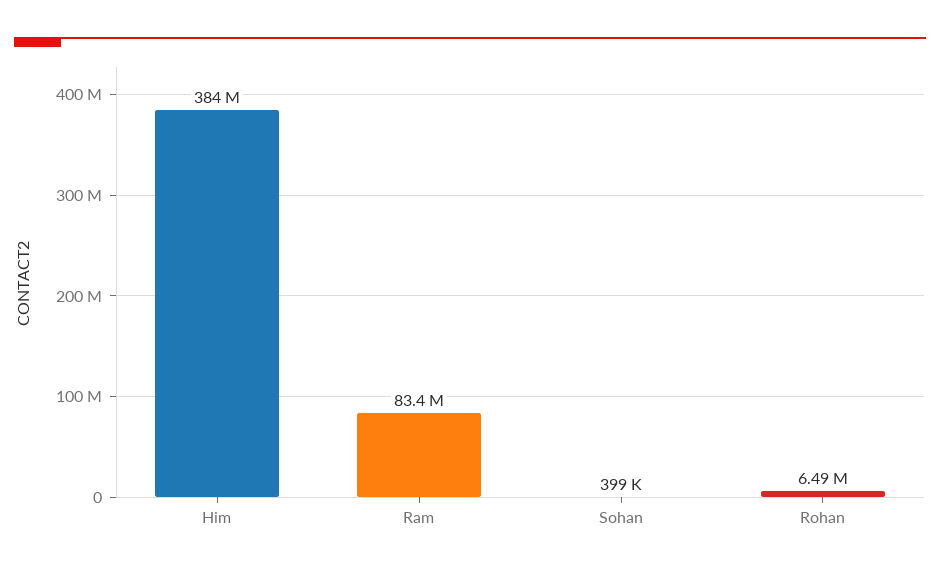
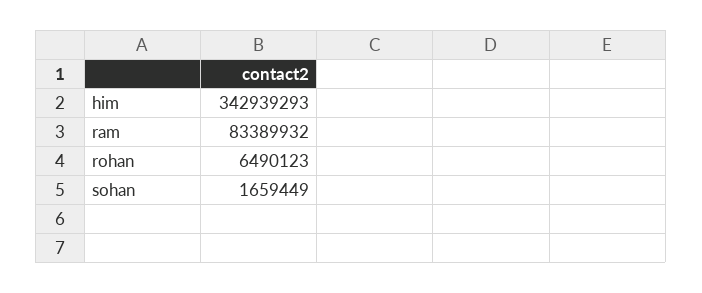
  {
-   "Him": 384000000,
+   "Him": 342939293,
    "Ram": 83389932,
-   "Sohan": 399000,
+   "Sohan": 1659449,
    "Rohan": 6490123
  }

